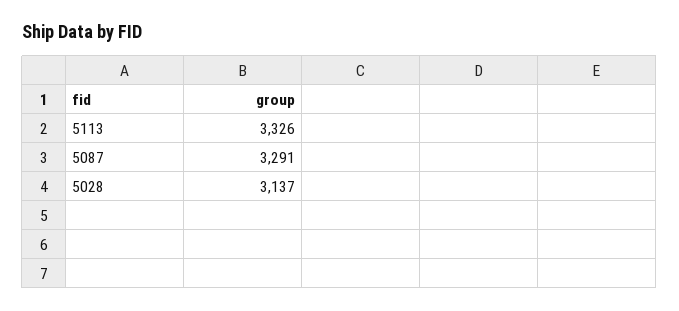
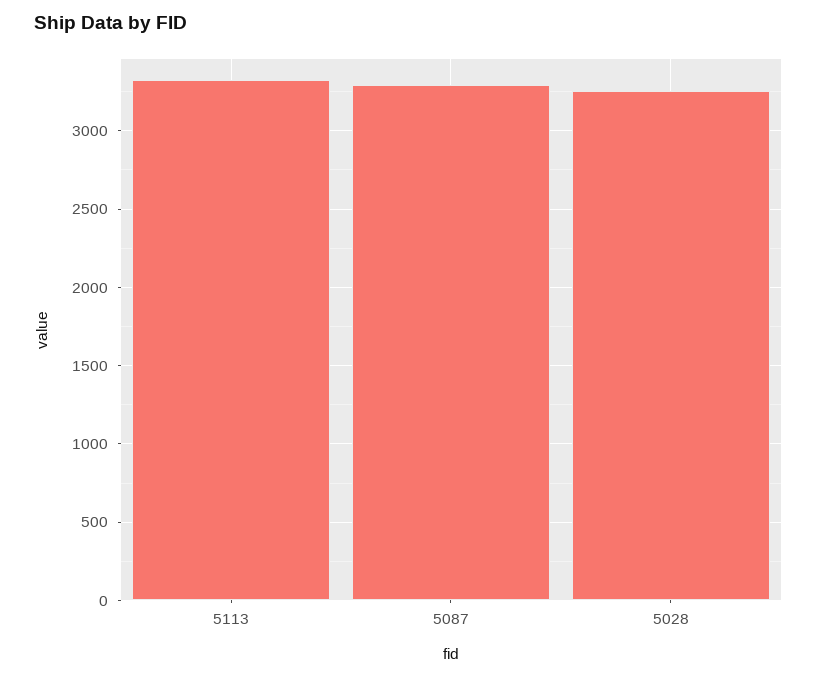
  {
    "5113": 3326,
    "5087": 3291,
-   "5028": 3137
+   "5028": 3250
  }

